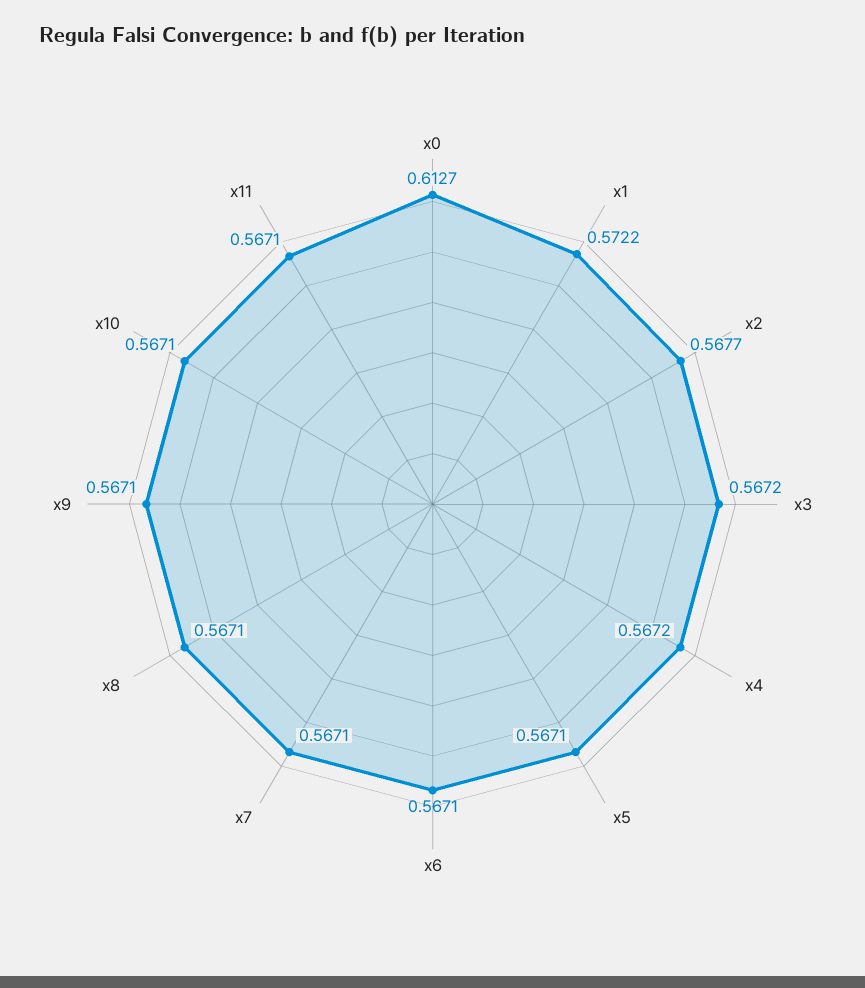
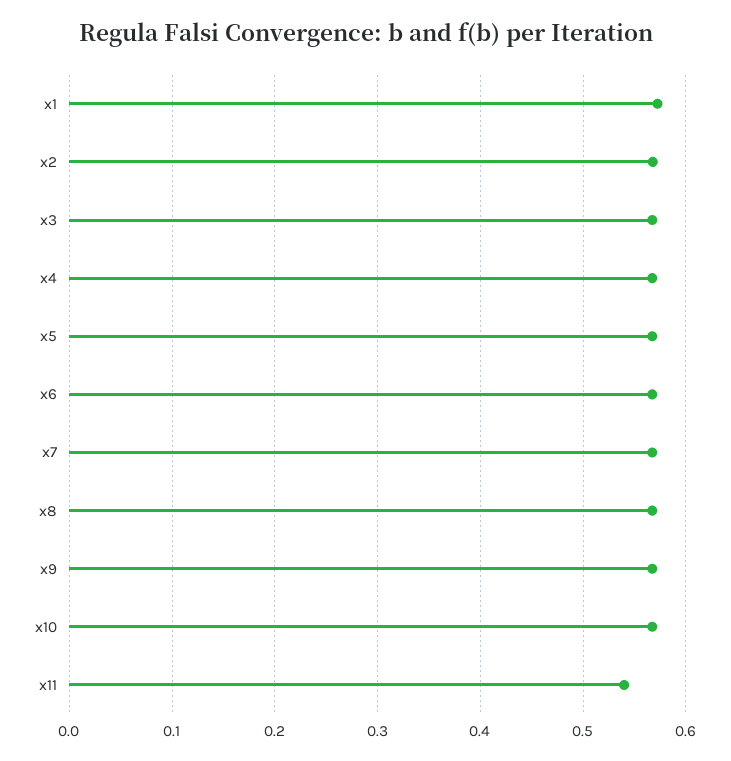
  {
-   "x0": 0.6127,
    "x1": 0.5722,
    "x2": 0.5677,
    "x3": 0.5672,
    "x4": 0.5672,
    "x5": 0.5671,
    "x6": 0.5671,
    "x7": 0.5671,
    "x8": 0.5671,
    "x9": 0.5671,
    "x10": 0.5671,
-   "x11": 0.5671
+   "x11": 0.54
  }

